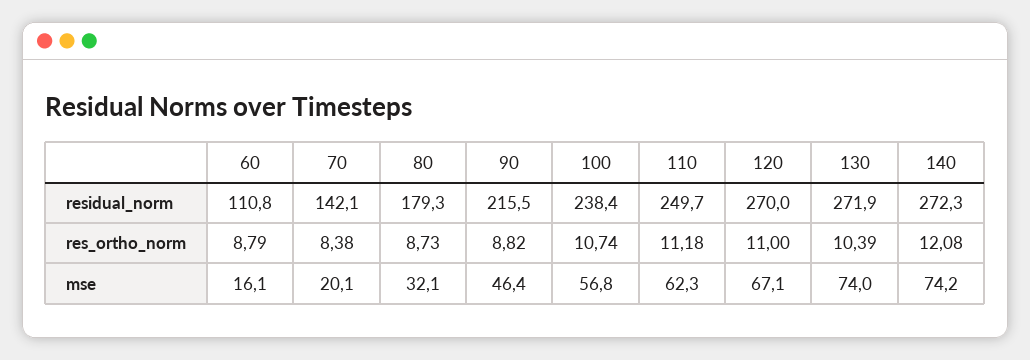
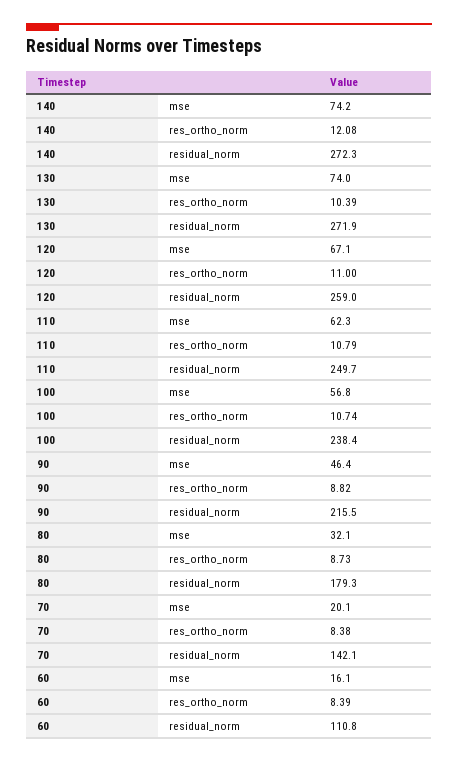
  {
    "60": {
      "residual_norm": 110.8,
-     "res_ortho_norm": 8.79,
+     "res_ortho_norm": 8.39,
      "mse": 16.1
    },
    "70": {
      "residual_norm": 142.1,
      "res_ortho_norm": 8.38,
      "mse": 20.1
    },
    "80": {
      "residual_norm": 179.3,
      "res_ortho_norm": 8.73,
      "mse": 32.1
    },
    "90": {
      "residual_norm": 215.5,
      "res_ortho_norm": 8.82,
      "mse": 46.4
    },
    "100": {
      "residual_norm": 238.4,
      "res_ortho_norm": 10.74,
      "mse": 56.8
    },
    "110": {
      "residual_norm": 249.7,
-     "res_ortho_norm": 11.18,
+     "res_ortho_norm": 10.79,
      "mse": 62.3
    },
    "120": {
-     "residual_norm": 270,
+     "residual_norm": 259,
      "res_ortho_norm": 11,
      "mse": 67.1
    },
    "130": {
      "residual_norm": 271.9,
      "res_ortho_norm": 10.39,
      "mse": 74
    },
    "140": {
      "residual_norm": 272.3,
      "res_ortho_norm": 12.08,
      "mse": 74.2
    }
  }

